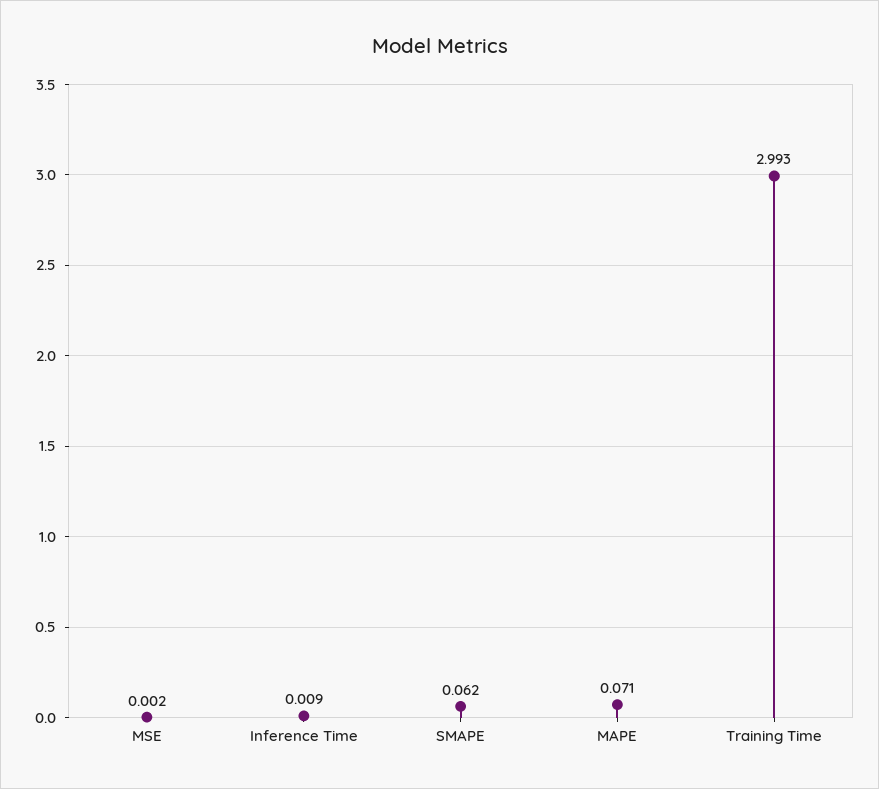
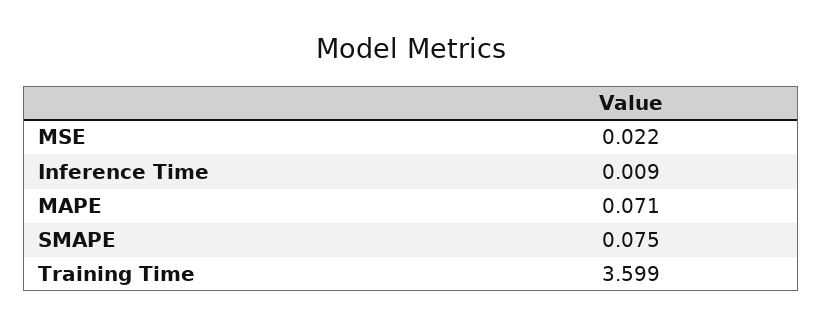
  {
-   "MSE": 0.002,
+   "MSE": 0.022,
    "Inference Time": 0.009,
-   "SMAPE": 0.062,
+   "SMAPE": 0.075,
    "MAPE": 0.071,
-   "Training Time": 2.993
+   "Training Time": 3.599
  }

